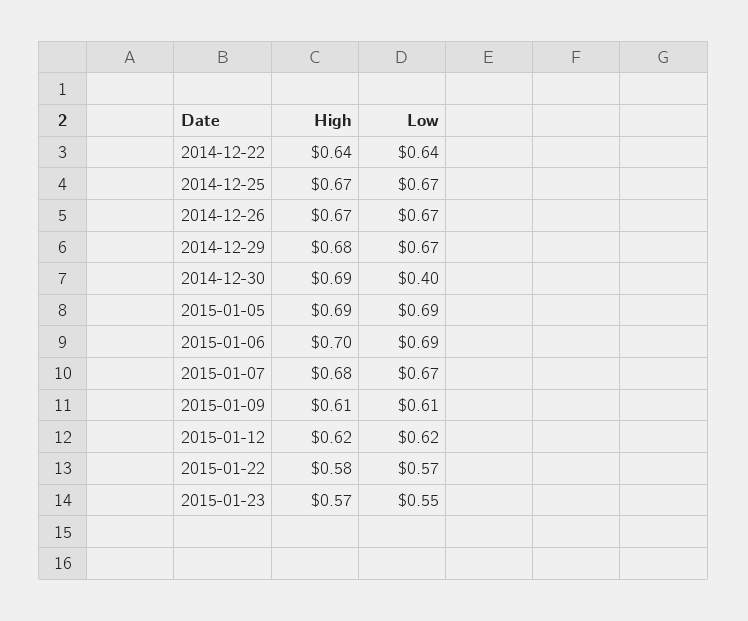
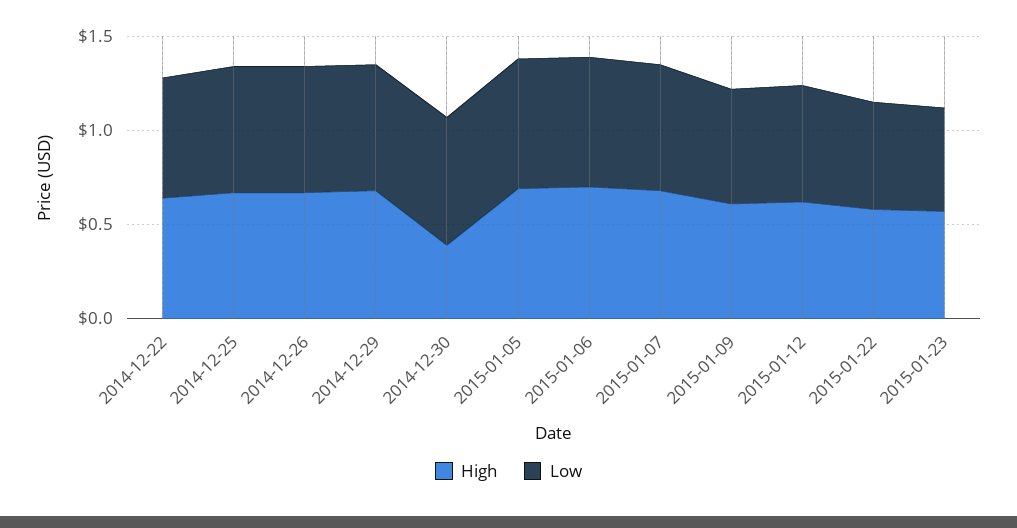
  {
    "High": {
      "2014-12-22": 0.64,
      "2014-12-25": 0.67,
      "2014-12-26": 0.67,
      "2014-12-29": 0.68,
-     "2014-12-30": 0.69,
+     "2014-12-30": 0.4,
      "2015-01-05": 0.69,
      "2015-01-06": 0.7,
      "2015-01-07": 0.68,
      "2015-01-09": 0.61,
      "2015-01-12": 0.62,
      "2015-01-22": 0.58,
      "2015-01-23": 0.57
    },
    "Low": {
      "2014-12-22": 0.64,
      "2014-12-25": 0.67,
      "2014-12-26": 0.67,
      "2014-12-29": 0.67,
-     "2014-12-30": 0.4,
+     "2014-12-30": 0.7,
      "2015-01-05": 0.69,
      "2015-01-06": 0.69,
      "2015-01-07": 0.67,
      "2015-01-09": 0.61,
      "2015-01-12": 0.62,
      "2015-01-22": 0.57,
      "2015-01-23": 0.55
    }
  }

